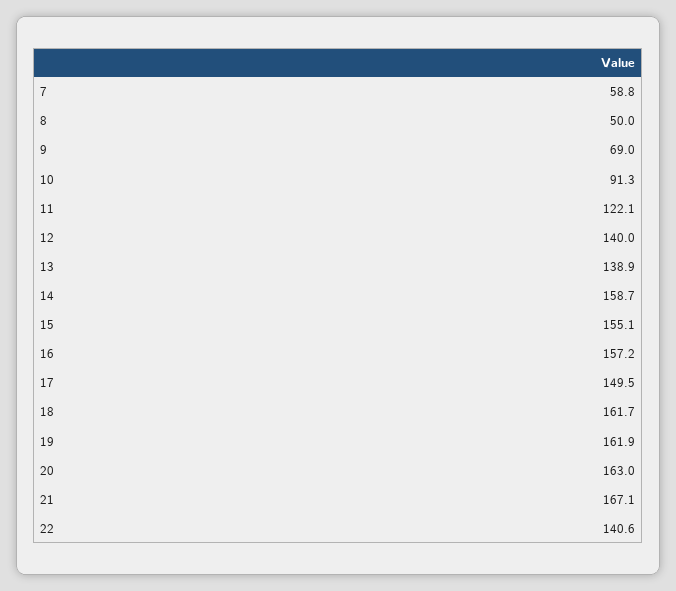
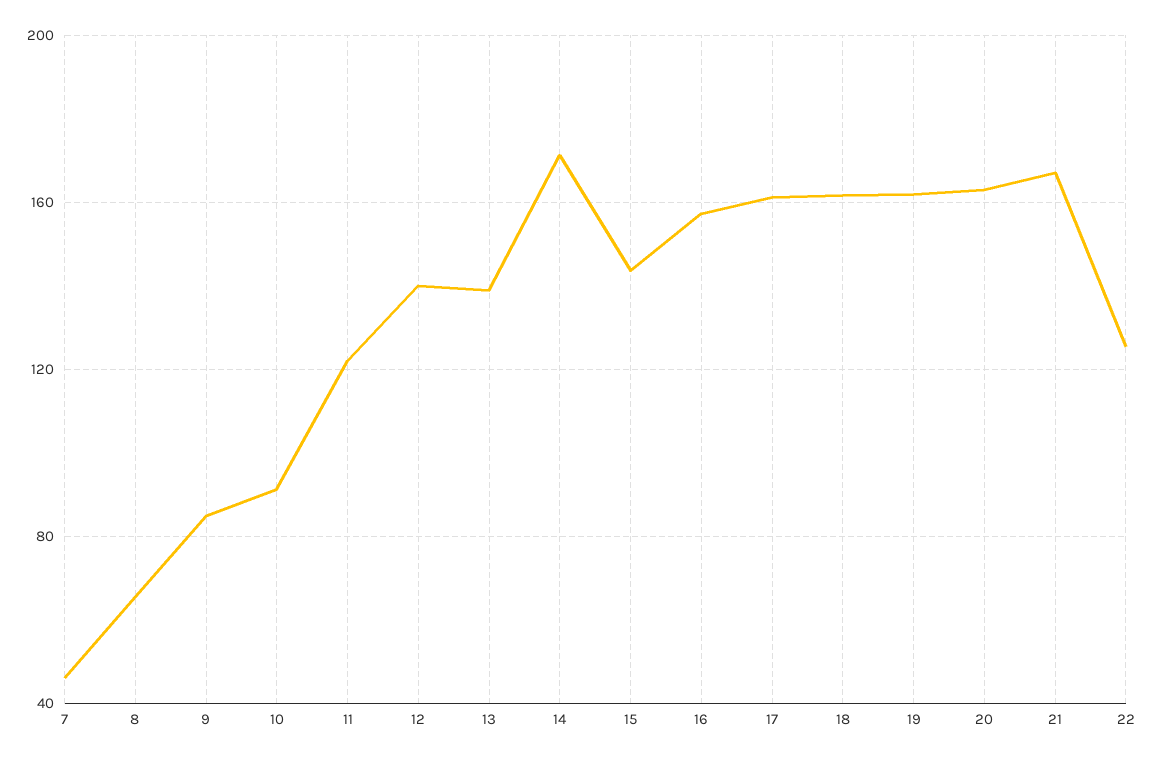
  {
-   "7": 58.8,
+   "7": 45,
-   "8": 50,
+   "8": 65,
-   "9": 69,
+   "9": 85,
    "10": 91.3,
    "11": 122.1,
    "12": 140,
    "13": 138.9,
-   "14": 158.7,
+   "14": 170,
-   "15": 155.1,
+   "15": 145,
    "16": 157.2,
-   "17": 149.5,
+   "17": 160,
    "18": 161.7,
    "19": 161.9,
    "20": 163,
    "21": 167.1,
-   "22": 140.6
+   "22": 125
  }

